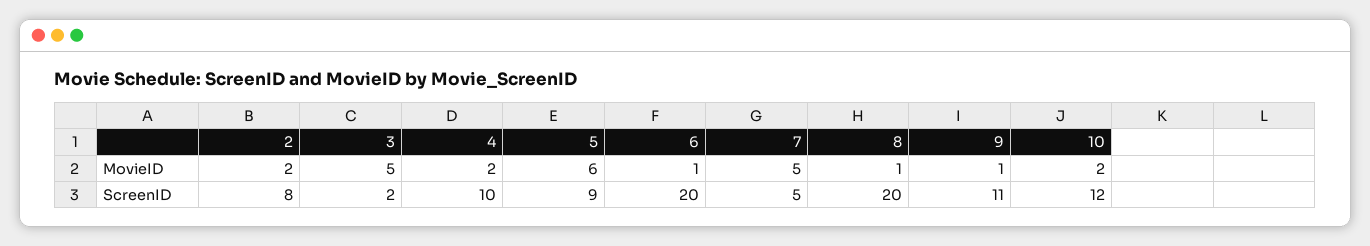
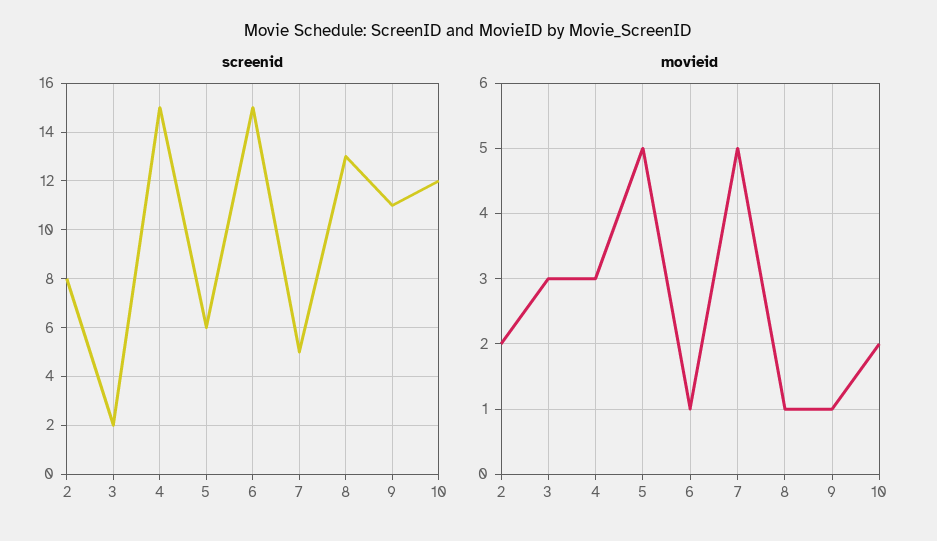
  {
    "MovieID": {
      "2": 2,
-     "3": 5,
+     "3": 3,
-     "4": 2,
+     "4": 3,
-     "5": 6,
+     "5": 5,
      "6": 1,
      "7": 5,
      "8": 1,
      "9": 1,
      "10": 2
    },
    "ScreenID": {
      "2": 8,
      "3": 2,
-     "4": 10,
+     "4": 15,
-     "5": 9,
+     "5": 6,
-     "6": 20,
+     "6": 15,
      "7": 5,
-     "8": 20,
+     "8": 13,
      "9": 11,
      "10": 12
    }
  }

